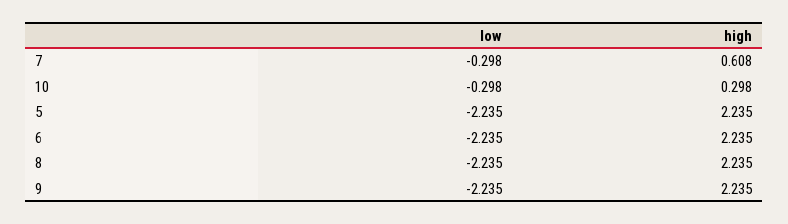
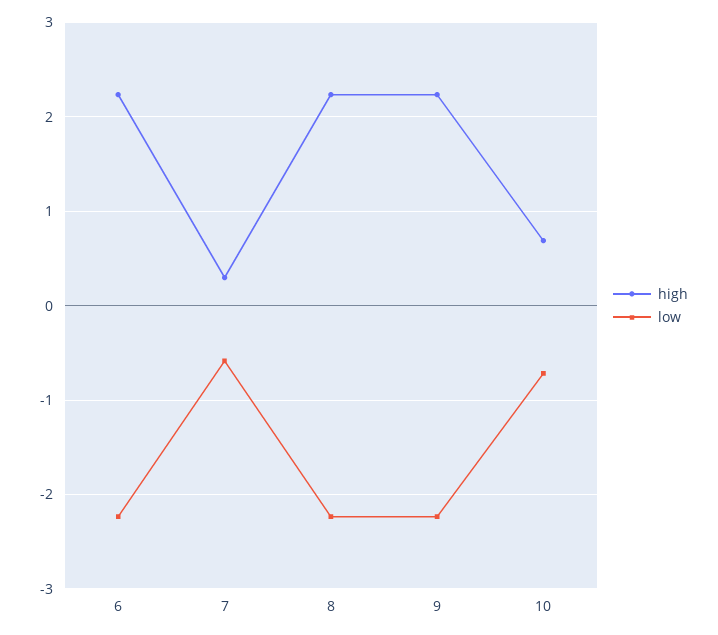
  {
    "low": {
-     "7": -0.298,
+     "7": -0.6,
-     "10": -0.298,
+     "10": -0.7,
-     "5": -2.235,
      "6": -2.235,
      "8": -2.235,
      "9": -2.235
    },
    "high": {
-     "7": 0.608,
+     "7": 0.3,
-     "10": 0.298,
+     "10": 0.7,
-     "5": 2.235,
      "6": 2.235,
      "8": 2.235,
      "9": 2.235
    }
  }

